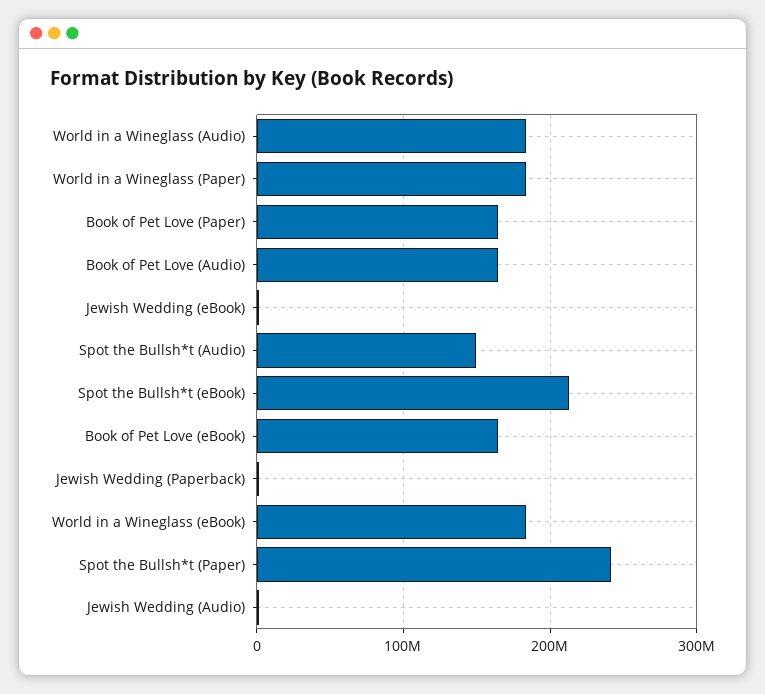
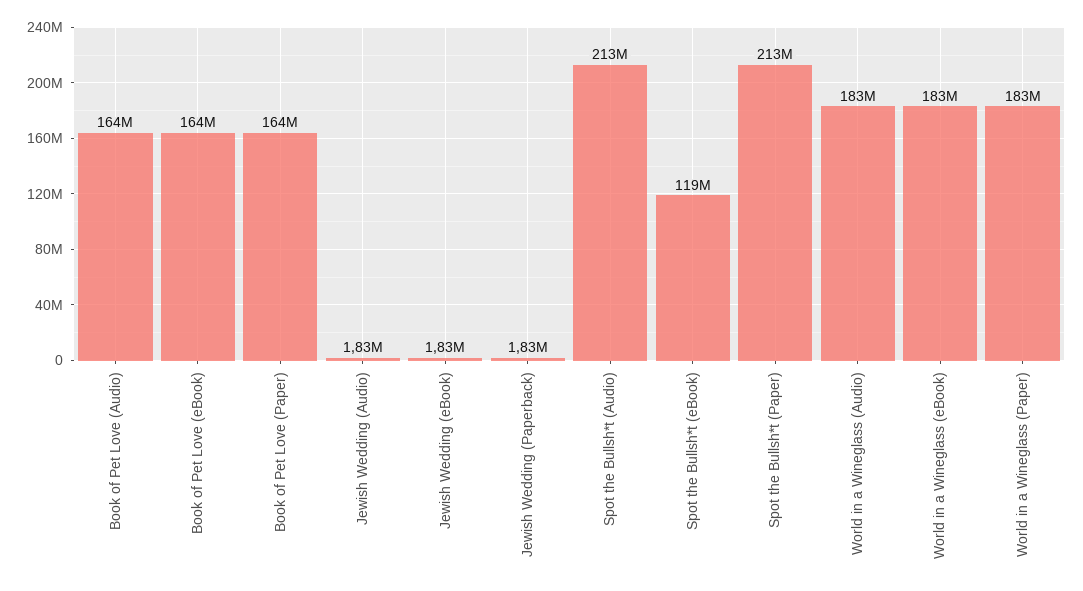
  {
    "World in a Wineglass (Audio)": 183000000,
    "World in a Wineglass (Paper)": 183000000,
    "Book of Pet Love (Paper)": 164000000,
    "Book of Pet Love (Audio)": 164000000,
    "Jewish Wedding (eBook)": 1830000,
-   "Spot the Bullsh*t (Audio)": 150000000,
+   "Spot the Bullsh*t (Audio)": 213000000,
-   "Spot the Bullsh*t (eBook)": 210000000,
+   "Spot the Bullsh*t (eBook)": 119000000,
    "Book of Pet Love (eBook)": 164000000,
    "Jewish Wedding (Paperback)": 1830000,
    "World in a Wineglass (eBook)": 183000000,
-   "Spot the Bullsh*t (Paper)": 240000000,
+   "Spot the Bullsh*t (Paper)": 213000000,
    "Jewish Wedding (Audio)": 1830000
  }

